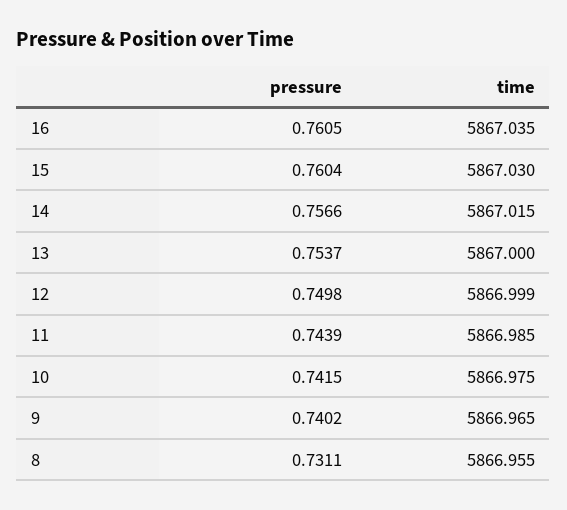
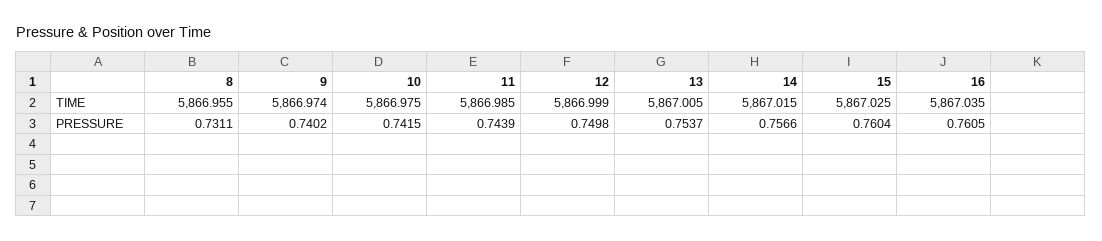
  {
    "pressure": {
      "16": 0.7605,
      "15": 0.7604,
      "14": 0.7566,
      "13": 0.7537,
      "12": 0.7498,
      "11": 0.7439,
      "10": 0.7415,
      "9": 0.7402,
      "8": 0.7311
    },
    "time": {
      "16": 5867.035,
-     "15": 5867.03,
+     "15": 5867.025,
      "14": 5867.015,
-     "13": 5867,
+     "13": 5867.005,
      "12": 5866.999,
      "11": 5866.985,
      "10": 5866.975,
-     "9": 5866.965,
+     "9": 5866.974,
      "8": 5866.955
    }
  }

